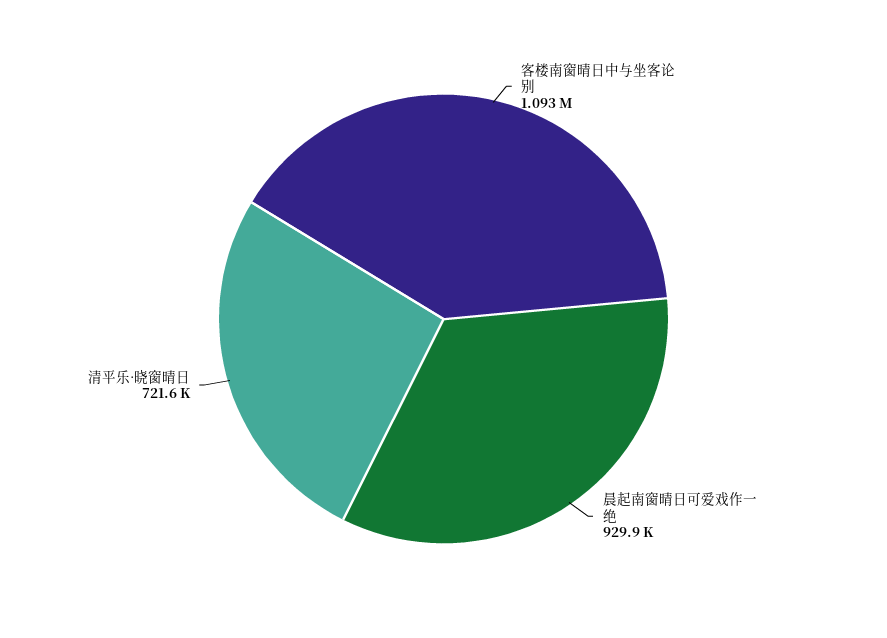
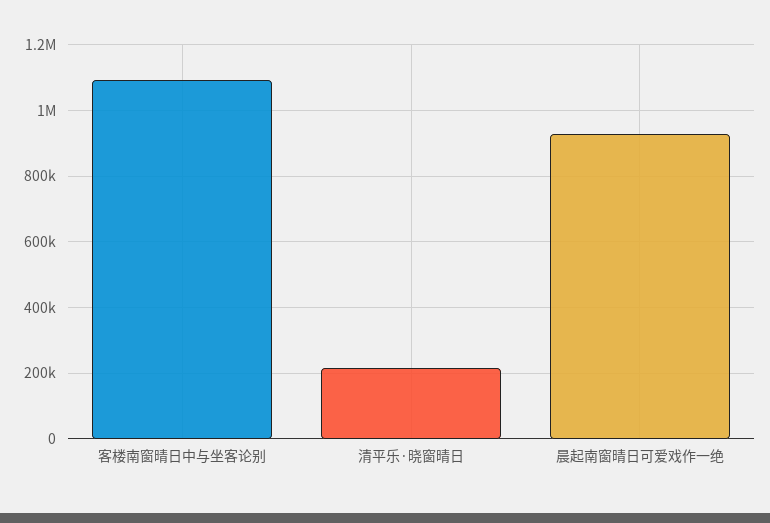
  {
    "客楼南窗晴日中与坐客论别": 1093000,
    "晨起南窗晴日可爱戏作一绝": 929900,
-   "清平乐·晓窗晴日": 721600
+   "清平乐·晓窗晴日": 220000
  }

